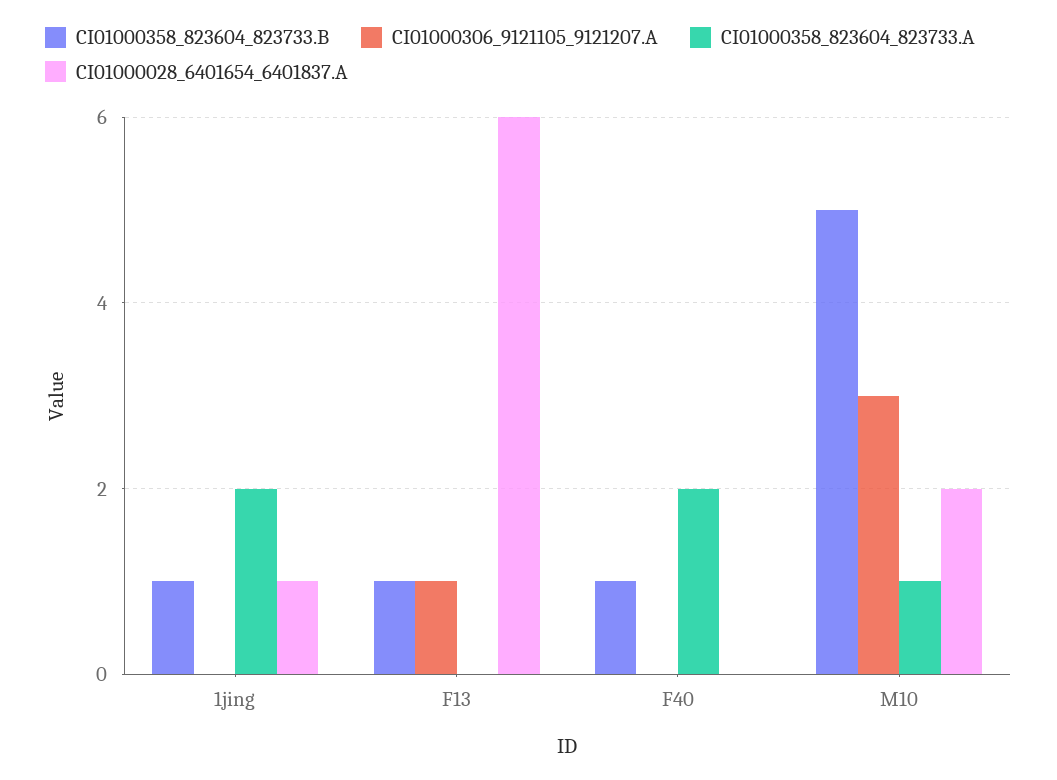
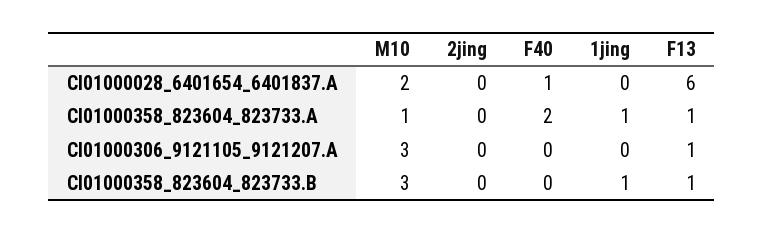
  {
    "CI01000358_823604_823733.B": {
      "1jing": 1,
      "F13": 1,
-     "F40": 1,
+     "F40": 0,
-     "M10": 5
+     "M10": 3,
+     "2jing": 0
    },
    "CI01000306_9121105_9121207.A": {
      "1jing": 0,
      "F13": 1,
      "F40": 0,
-     "M10": 3
+     "M10": 3,
+     "2jing": 0
    },
    "CI01000358_823604_823733.A": {
-     "1jing": 2,
+     "1jing": 1,
-     "F13": 0,
+     "F13": 1,
      "F40": 2,
-     "M10": 1
+     "M10": 1,
+     "2jing": 0
    },
    "CI01000028_6401654_6401837.A": {
-     "1jing": 1,
+     "1jing": 0,
      "F13": 6,
-     "F40": 0,
+     "F40": 1,
-     "M10": 2
+     "M10": 2,
+     "2jing": 0
    }
  }

